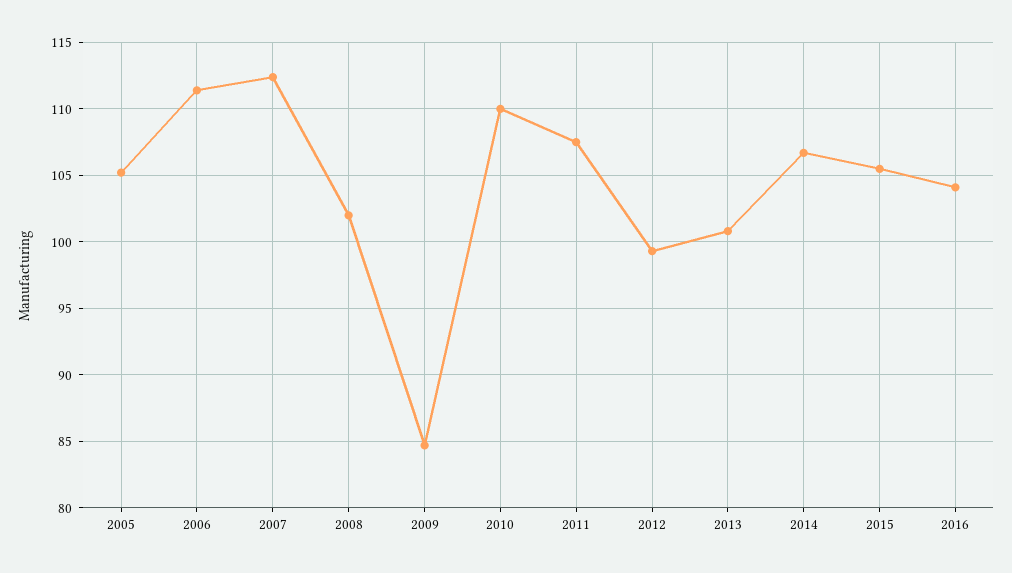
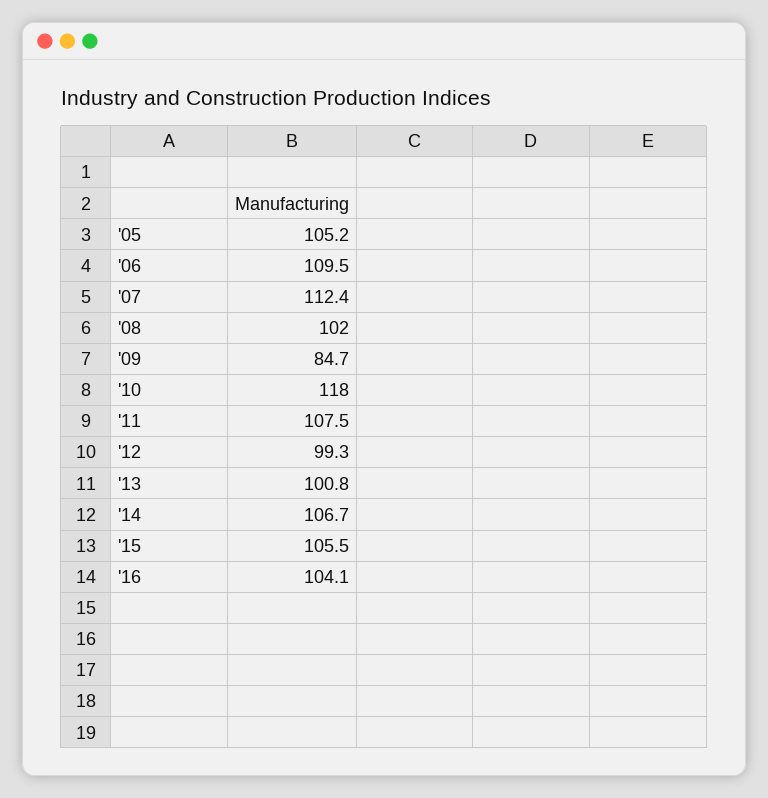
  {
    "2005": 105.2,
-   "2006": 111.5,
+   "2006": 109.5,
    "2007": 112.4,
    "2008": 102,
    "2009": 84.7,
-   "2010": 110,
+   "2010": 118,
    "2011": 107.5,
    "2012": 99.3,
    "2013": 100.8,
    "2014": 106.7,
    "2015": 105.5,
    "2016": 104.1
  }

